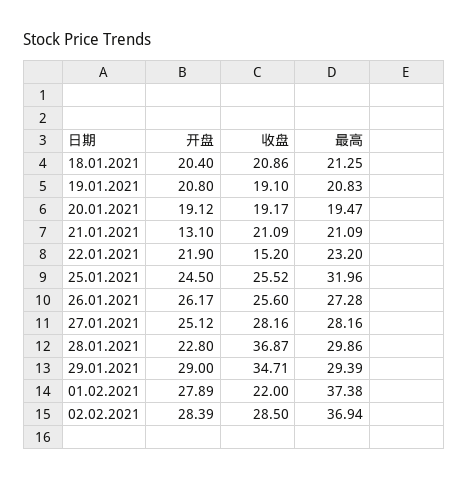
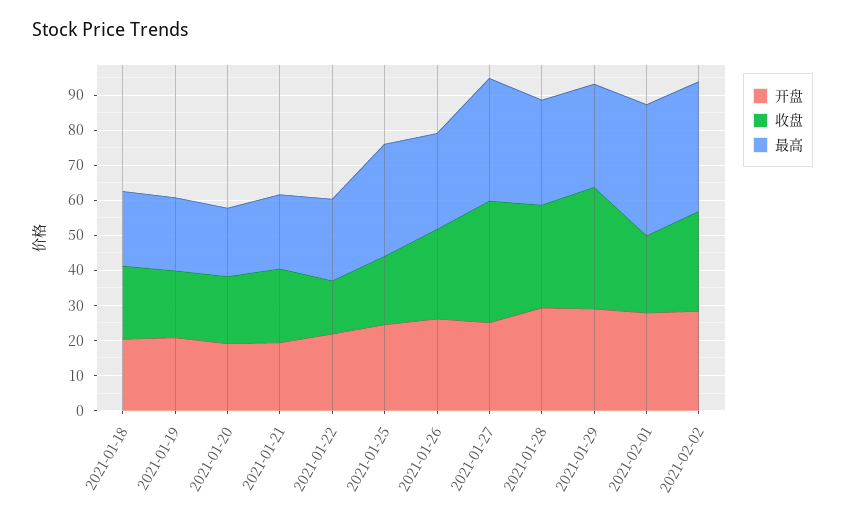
  {
    "开盘": {
      "18.01.2021": 20.4,
      "19.01.2021": 20.8,
      "20.01.2021": 19.12,
-     "21.01.2021": 13.1,
+     "21.01.2021": 20,
      "22.01.2021": 21.9,
      "25.01.2021": 24.5,
      "26.01.2021": 26.17,
      "27.01.2021": 25.12,
-     "28.01.2021": 22.8,
+     "28.01.2021": 30,
      "29.01.2021": 29,
      "01.02.2021": 27.89,
      "02.02.2021": 28.39
    },
    "收盘": {
      "18.01.2021": 20.86,
      "19.01.2021": 19.1,
      "20.01.2021": 19.17,
      "21.01.2021": 21.09,
      "22.01.2021": 15.2,
-     "25.01.2021": 25.52,
+     "25.01.2021": 20,
      "26.01.2021": 25.6,
-     "27.01.2021": 28.16,
+     "27.01.2021": 35,
-     "28.01.2021": 36.87,
+     "28.01.2021": 30,
      "29.01.2021": 34.71,
      "01.02.2021": 22,
      "02.02.2021": 28.5
    },
    "最高": {
      "18.01.2021": 21.25,
      "19.01.2021": 20.83,
      "20.01.2021": 19.47,
      "21.01.2021": 21.09,
      "22.01.2021": 23.2,
      "25.01.2021": 31.96,
      "26.01.2021": 27.28,
-     "27.01.2021": 28.16,
+     "27.01.2021": 35,
      "28.01.2021": 29.86,
      "29.01.2021": 29.39,
      "01.02.2021": 37.38,
      "02.02.2021": 36.94
    }
  }

